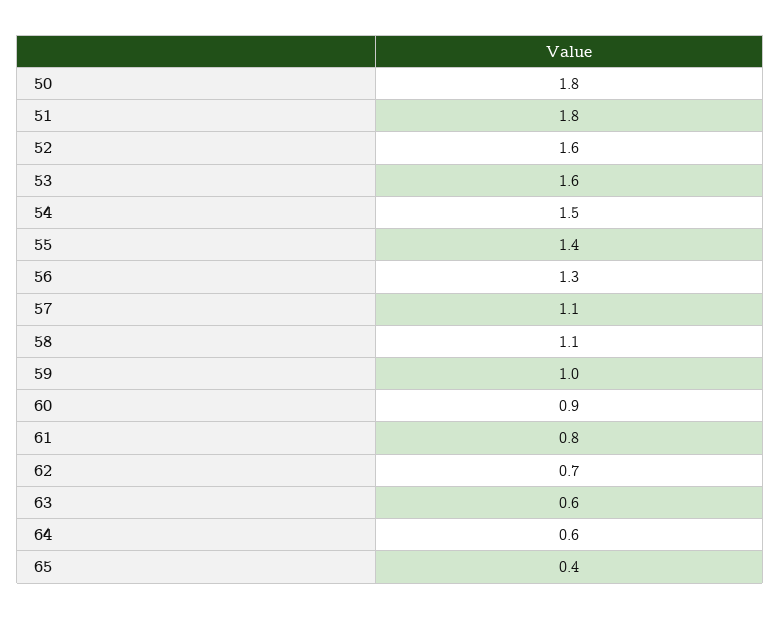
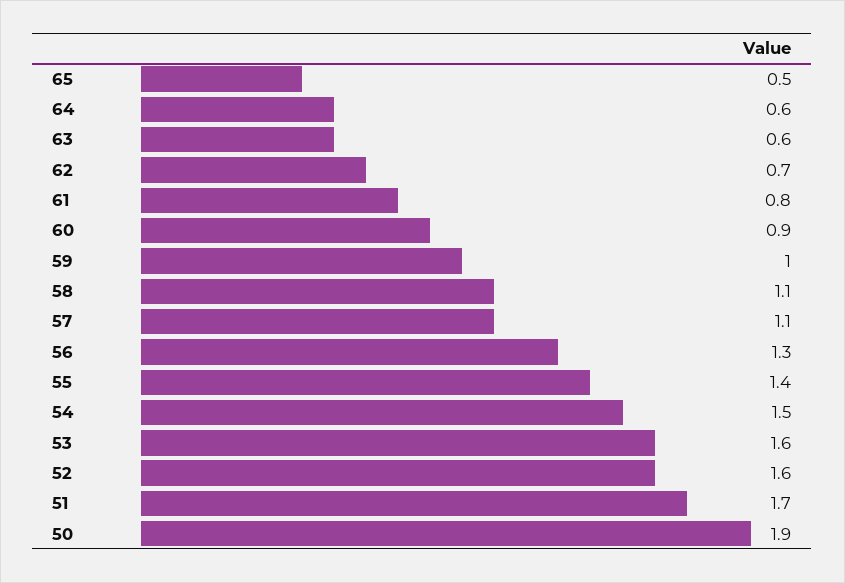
  {
-   "50": 1.8,
+   "50": 1.9,
-   "51": 1.8,
+   "51": 1.7,
    "52": 1.6,
    "53": 1.6,
    "54": 1.5,
    "55": 1.4,
    "56": 1.3,
    "57": 1.1,
    "58": 1.1,
    "59": 1,
    "60": 0.9,
    "61": 0.8,
    "62": 0.7,
    "63": 0.6,
    "64": 0.6,
-   "65": 0.4
+   "65": 0.5
  }

